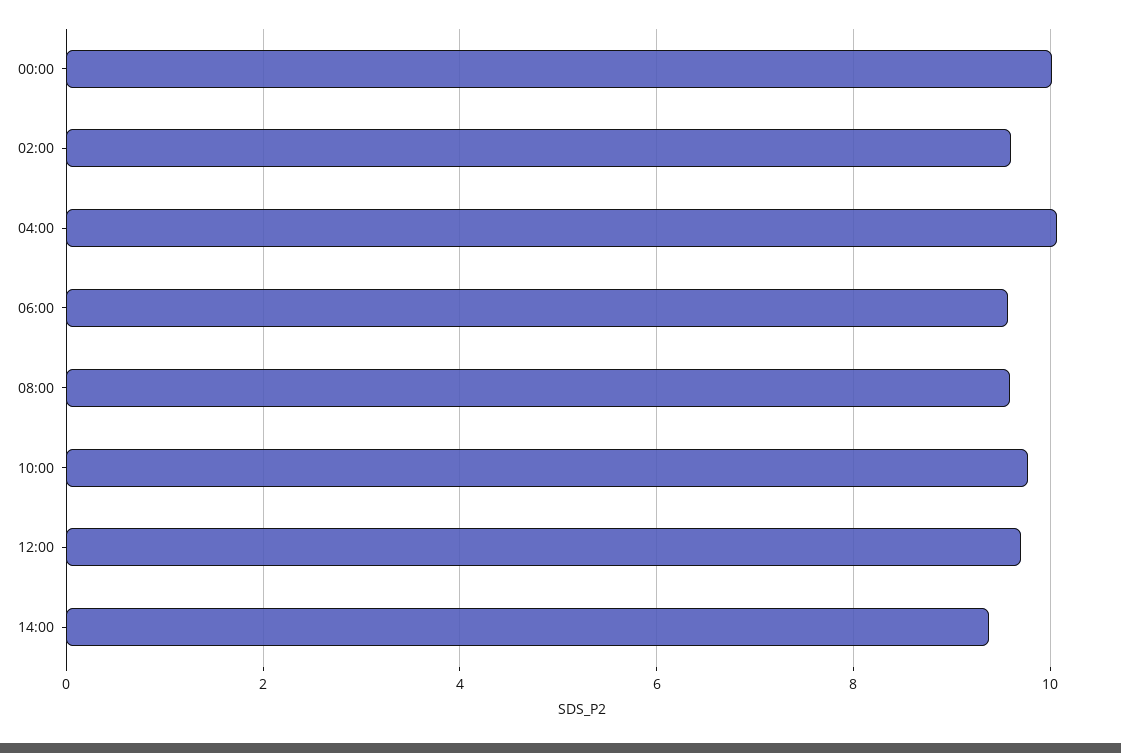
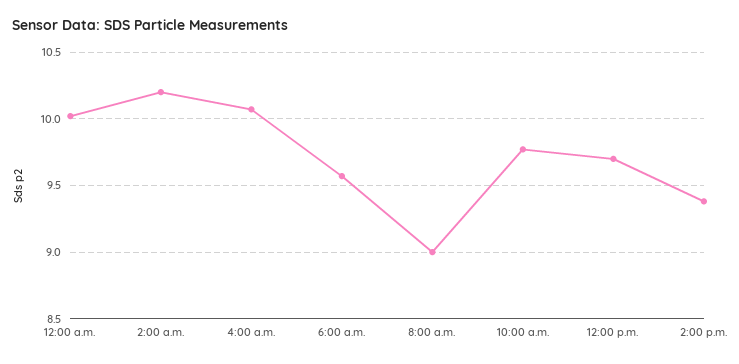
  {
    "00:00": 10,
-   "02:00": 9.6,
+   "02:00": 10.2,
    "04:00": 10.05,
    "06:00": 9.55,
-   "08:00": 9.6,
+   "08:00": 9,
    "10:00": 9.75,
    "12:00": 9.7,
    "14:00": 9.4
  }

